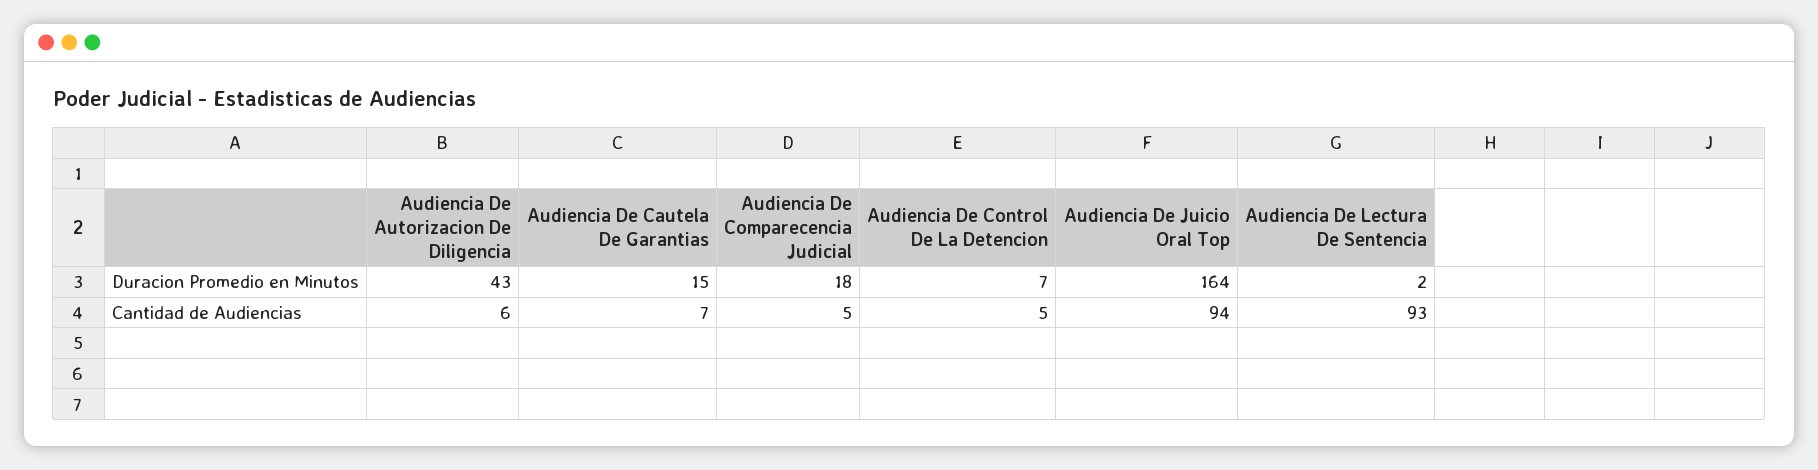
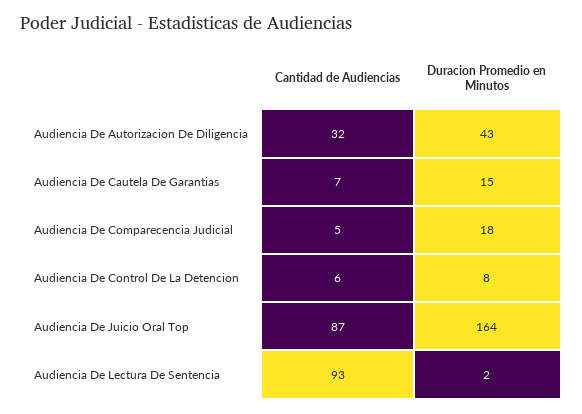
  {
    "Audiencia De Autorizacion De Diligencia": {
      "Duracion Promedio en Minutos": 43,
-     "Cantidad de Audiencias": 6
+     "Cantidad de Audiencias": 32
    },
    "Audiencia De Cautela De Garantias": {
      "Duracion Promedio en Minutos": 15,
      "Cantidad de Audiencias": 7
    },
    "Audiencia De Comparecencia Judicial": {
      "Duracion Promedio en Minutos": 18,
      "Cantidad de Audiencias": 5
    },
    "Audiencia De Control De La Detencion": {
-     "Duracion Promedio en Minutos": 7,
+     "Duracion Promedio en Minutos": 8,
-     "Cantidad de Audiencias": 5
+     "Cantidad de Audiencias": 6
    },
    "Audiencia De Juicio Oral Top": {
      "Duracion Promedio en Minutos": 164,
-     "Cantidad de Audiencias": 94
+     "Cantidad de Audiencias": 87
    },
    "Audiencia De Lectura De Sentencia": {
      "Duracion Promedio en Minutos": 2,
      "Cantidad de Audiencias": 93
    }
  }

